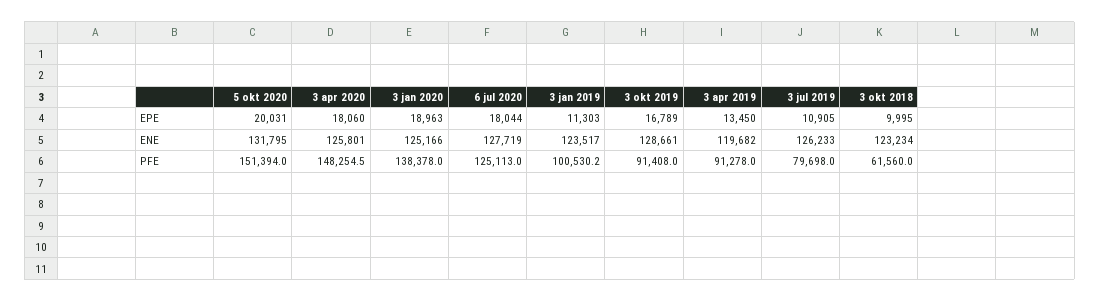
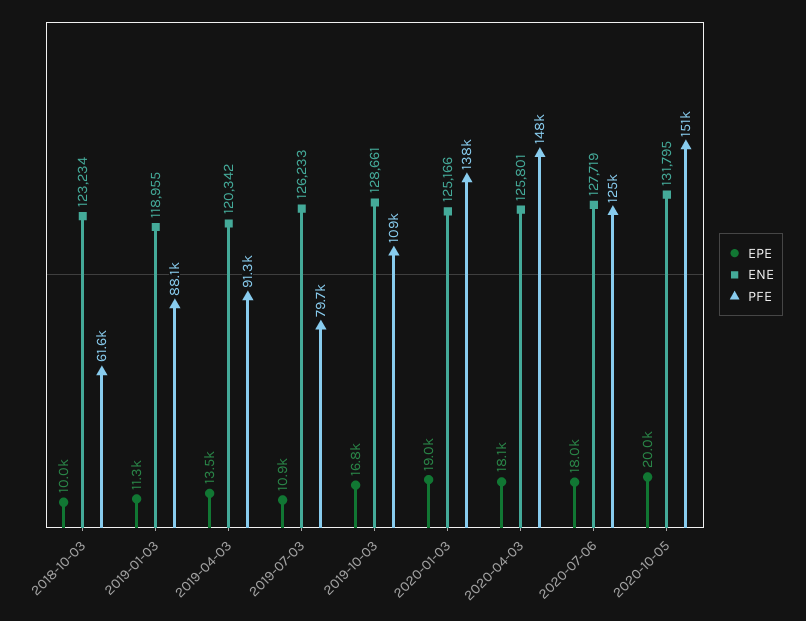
  {
    "EPE": {
      "5 okt 2020": 20031,
      "3 apr 2020": 18060,
      "3 jan 2020": 18963,
      "6 jul 2020": 18044,
      "3 jan 2019": 11303,
      "3 okt 2019": 16789,
      "3 apr 2019": 13450,
      "3 jul 2019": 10905,
      "3 okt 2018": 9995
    },
    "ENE": {
      "5 okt 2020": 131795,
      "3 apr 2020": 125801,
      "3 jan 2020": 125166,
      "6 jul 2020": 127719,
-     "3 jan 2019": 123517,
+     "3 jan 2019": 118955,
      "3 okt 2019": 128661,
-     "3 apr 2019": 119682,
+     "3 apr 2019": 120342,
      "3 jul 2019": 126233,
      "3 okt 2018": 123234
    },
    "PFE": {
      "5 okt 2020": 151394,
      "3 apr 2020": 148254.5,
      "3 jan 2020": 138378,
      "6 jul 2020": 125113,
-     "3 jan 2019": 100530.2,
+     "3 jan 2019": 88100,
-     "3 okt 2019": 91408,
+     "3 okt 2019": 109000,
      "3 apr 2019": 91278,
      "3 jul 2019": 79698,
      "3 okt 2018": 61560
    }
  }

